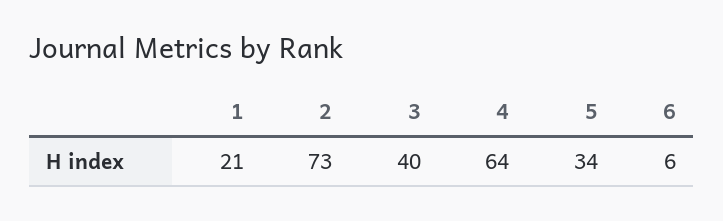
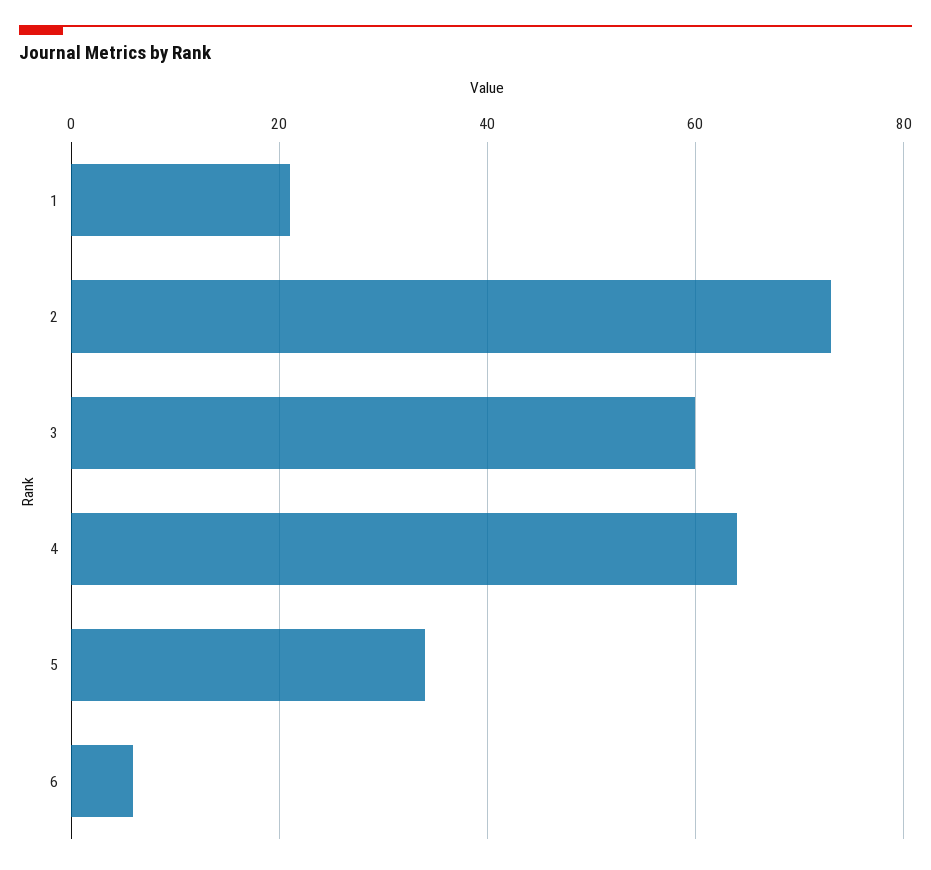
  {
    "1": 21,
    "2": 73,
-   "3": 40,
+   "3": 60,
    "4": 64,
    "5": 34,
    "6": 6
  }

